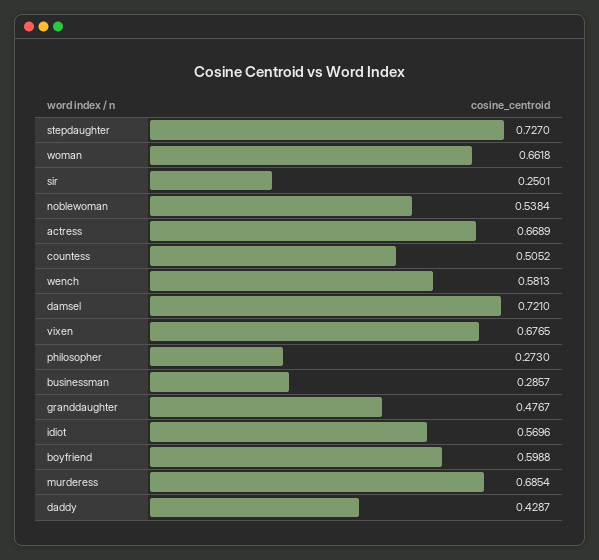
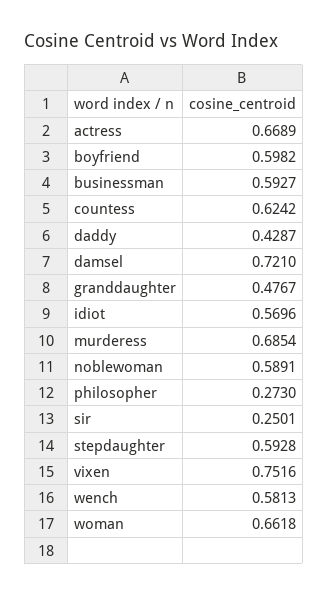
  {
-   "stepdaughter": 0.727,
+   "stepdaughter": 0.5928,
    "woman": 0.6618,
    "sir": 0.2501,
-   "noblewoman": 0.5384,
+   "noblewoman": 0.5891,
    "actress": 0.6689,
-   "countess": 0.5052,
+   "countess": 0.6242,
    "wench": 0.5813,
    "damsel": 0.721,
-   "vixen": 0.6765,
+   "vixen": 0.7516,
    "philosopher": 0.273,
-   "businessman": 0.2857,
+   "businessman": 0.5927,
    "granddaughter": 0.4767,
    "idiot": 0.5696,
-   "boyfriend": 0.5988,
+   "boyfriend": 0.5982,
    "murderess": 0.6854,
    "daddy": 0.4287
  }

